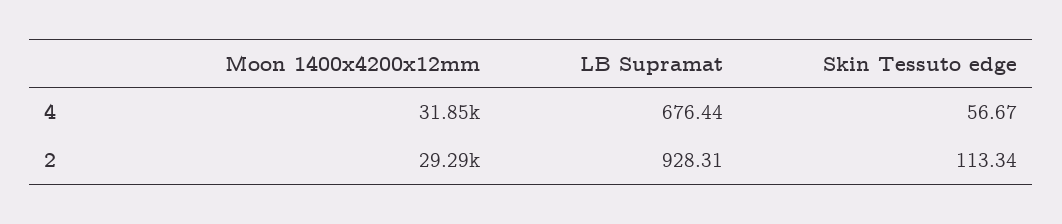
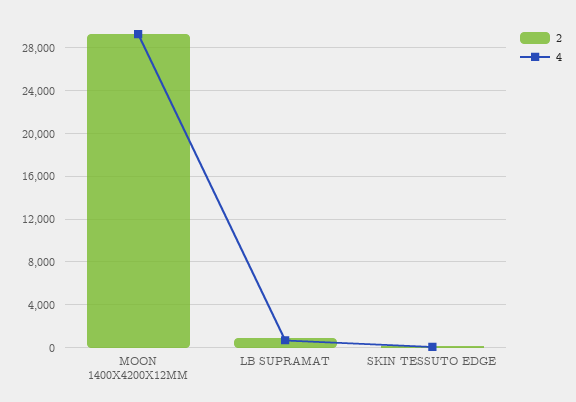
  {
    "4": {
-     "Moon 1400x4200x12mm": 31850,
+     "Moon 1400x4200x12mm": 29000,
      "LB Supramat": 676.44,
      "Skin Tessuto edge": 56.67
    },
    "2": {
      "Moon 1400x4200x12mm": 29290,
      "LB Supramat": 928.31,
      "Skin Tessuto edge": 113.34
    }
  }

